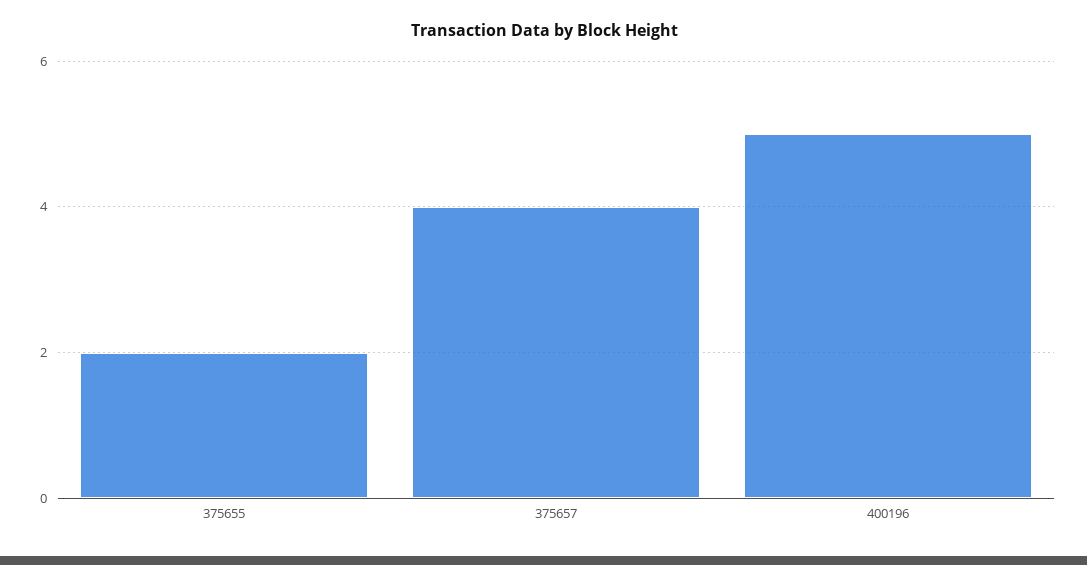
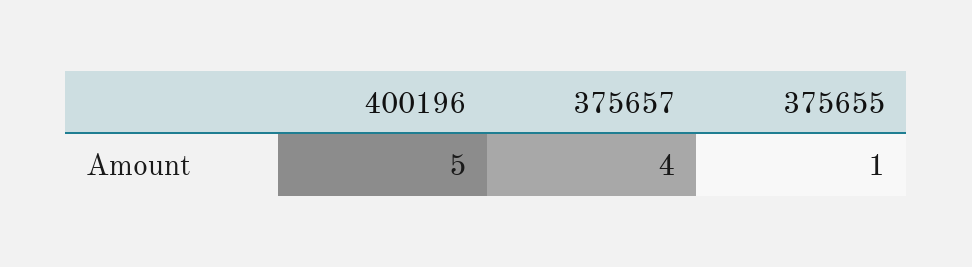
  {
-   "375655": 2,
+   "375655": 1,
    "375657": 4,
    "400196": 5
  }

